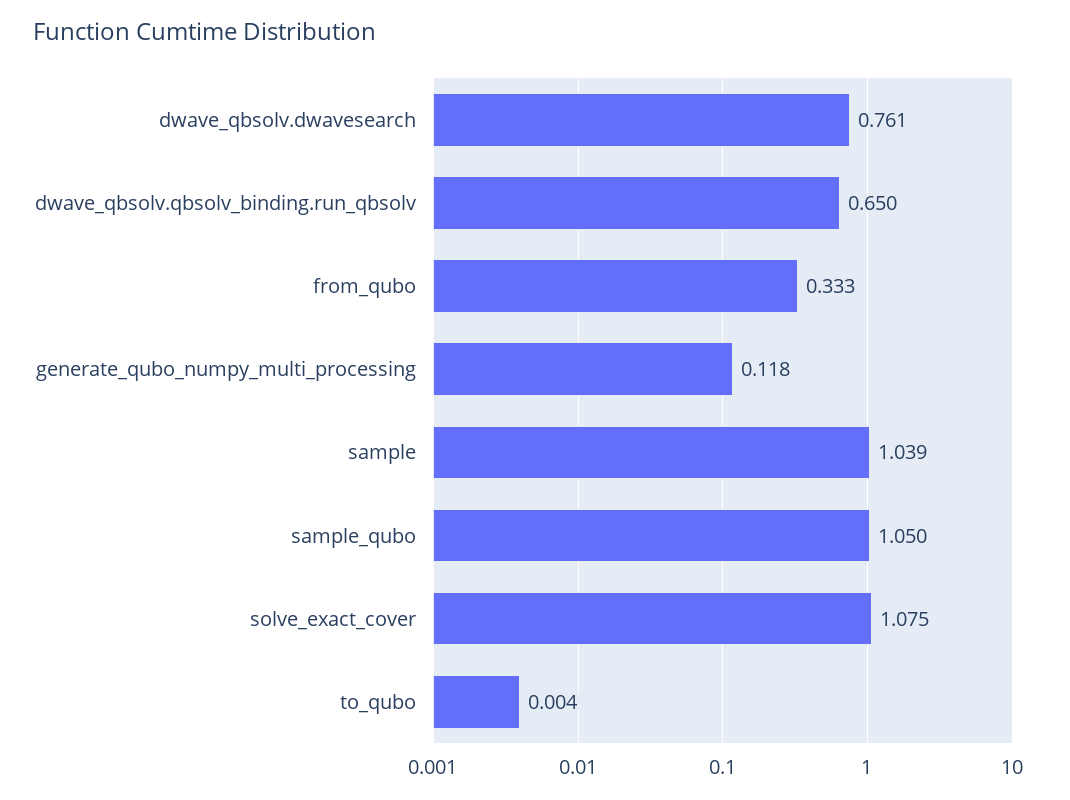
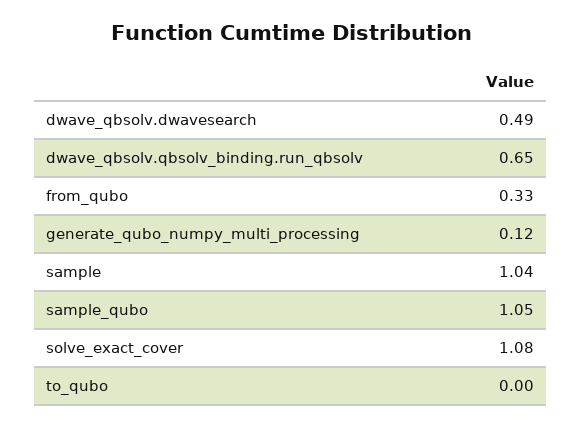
  {
-   "dwave_qbsolv.dwavesearch": 0.761,
+   "dwave_qbsolv.dwavesearch": 0.49,
    "dwave_qbsolv.qbsolv_binding.run_qbsolv": 0.65,
    "from_qubo": 0.333,
    "generate_qubo_numpy_multi_processing": 0.118,
    "sample": 1.039,
    "sample_qubo": 1.05,
    "solve_exact_cover": 1.075,
    "to_qubo": 0.004
  }

